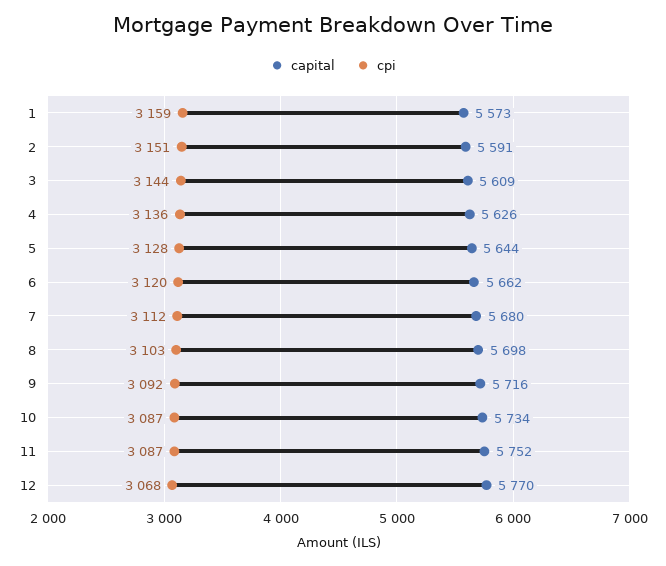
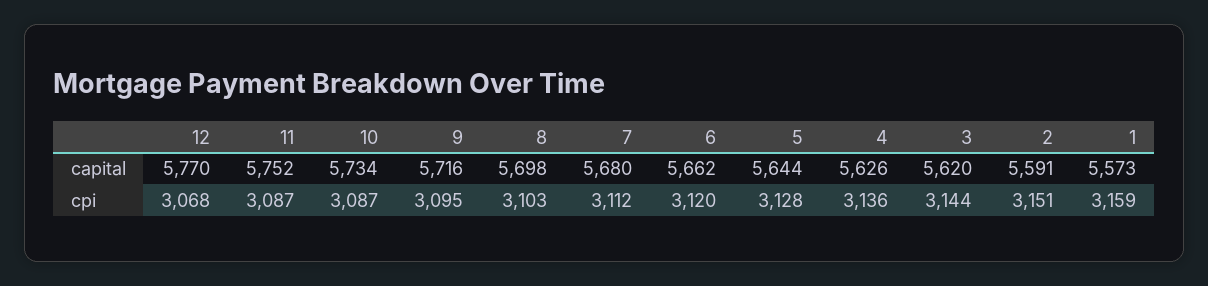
  {
    "capital": {
      "1": 5573,
      "2": 5591,
-     "3": 5609,
+     "3": 5620,
      "4": 5626,
      "5": 5644,
      "6": 5662,
      "7": 5680,
      "8": 5698,
      "9": 5716,
      "10": 5734,
      "11": 5752,
      "12": 5770
    },
    "cpi": {
      "1": 3159,
      "2": 3151,
      "3": 3144,
      "4": 3136,
      "5": 3128,
      "6": 3120,
      "7": 3112,
      "8": 3103,
-     "9": 3092,
+     "9": 3095,
      "10": 3087,
      "11": 3087,
      "12": 3068
    }
  }

